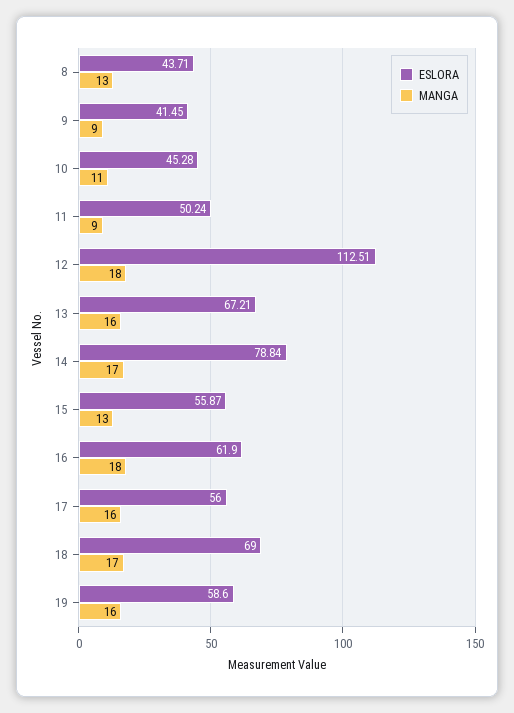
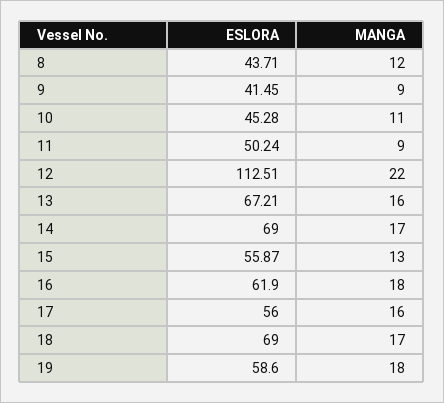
  {
    "ESLORA": {
      "8": 43.71,
      "9": 41.45,
      "10": 45.28,
      "11": 50.24,
      "12": 112.51,
      "13": 67.21,
-     "14": 78.84,
+     "14": 69,
      "15": 55.87,
      "16": 61.9,
      "17": 56,
      "18": 69,
      "19": 58.6
    },
    "MANGA": {
-     "8": 13,
+     "8": 12,
      "9": 9,
      "10": 11,
      "11": 9,
-     "12": 18,
+     "12": 22,
      "13": 16,
      "14": 17,
      "15": 13,
      "16": 18,
      "17": 16,
      "18": 17,
-     "19": 16
+     "19": 18
    }
  }

